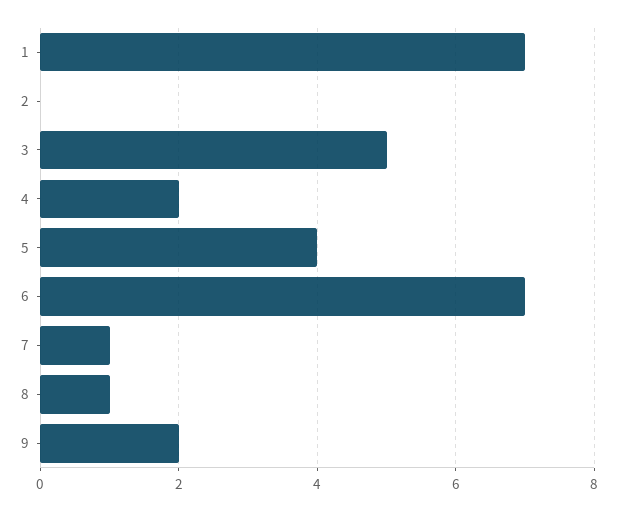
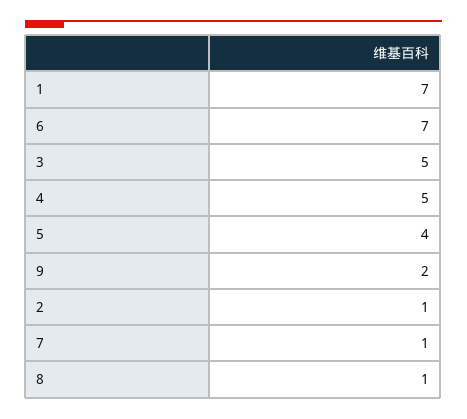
  {
    "1": 7,
-   "2": 0,
+   "2": 1,
    "3": 5,
-   "4": 2,
+   "4": 5,
    "5": 4,
    "6": 7,
    "7": 1,
    "8": 1,
    "9": 2
  }

